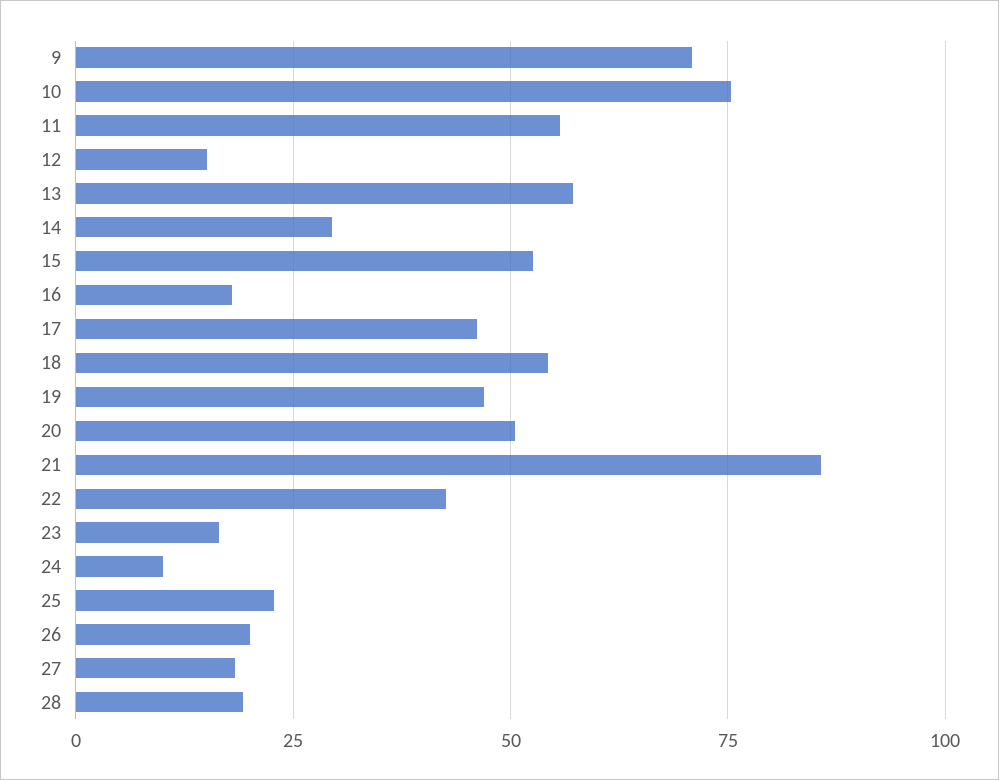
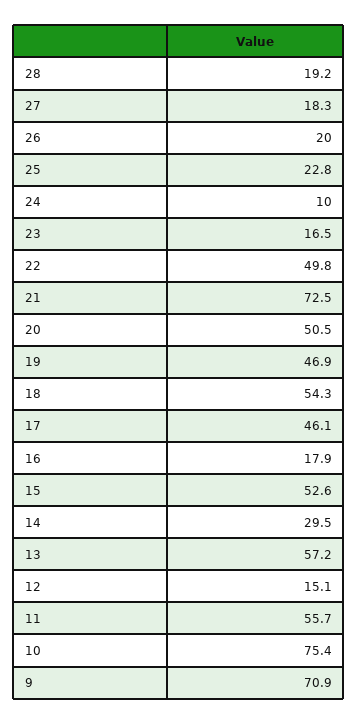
  {
    "9": 70.9,
    "10": 75.4,
    "11": 55.7,
    "12": 15.1,
    "13": 57.2,
    "14": 29.5,
    "15": 52.6,
    "16": 17.9,
    "17": 46.1,
    "18": 54.3,
    "19": 46.9,
    "20": 50.5,
-   "21": 85,
+   "21": 72.5,
-   "22": 42.5,
+   "22": 49.8,
    "23": 16.5,
    "24": 10,
    "25": 22.8,
    "26": 20,
    "27": 18.3,
    "28": 19.2
  }

